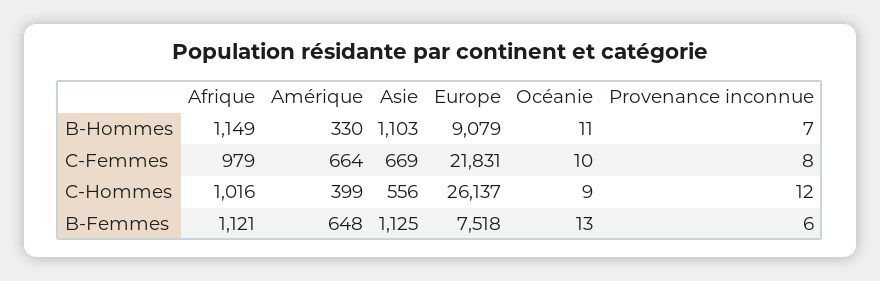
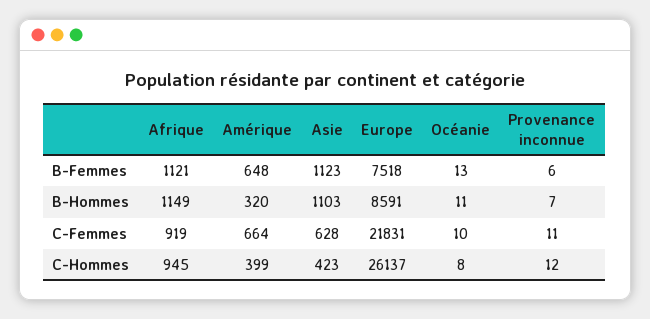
  {
    "Afrique": {
      "B-Hommes": 1149,
-     "C-Femmes": 979,
+     "C-Femmes": 919,
-     "C-Hommes": 1016,
+     "C-Hommes": 945,
      "B-Femmes": 1121
    },
    "Amérique": {
-     "B-Hommes": 330,
+     "B-Hommes": 320,
      "C-Femmes": 664,
      "C-Hommes": 399,
      "B-Femmes": 648
    },
    "Asie": {
      "B-Hommes": 1103,
-     "C-Femmes": 669,
+     "C-Femmes": 628,
-     "C-Hommes": 556,
+     "C-Hommes": 423,
-     "B-Femmes": 1125
+     "B-Femmes": 1123
    },
    "Europe": {
-     "B-Hommes": 9079,
+     "B-Hommes": 8591,
      "C-Femmes": 21831,
      "C-Hommes": 26137,
      "B-Femmes": 7518
    },
    "Océanie": {
      "B-Hommes": 11,
      "C-Femmes": 10,
-     "C-Hommes": 9,
+     "C-Hommes": 8,
      "B-Femmes": 13
    },
    "Provenance inconnue": {
      "B-Hommes": 7,
-     "C-Femmes": 8,
+     "C-Femmes": 11,
      "C-Hommes": 12,
      "B-Femmes": 6
    }
  }

